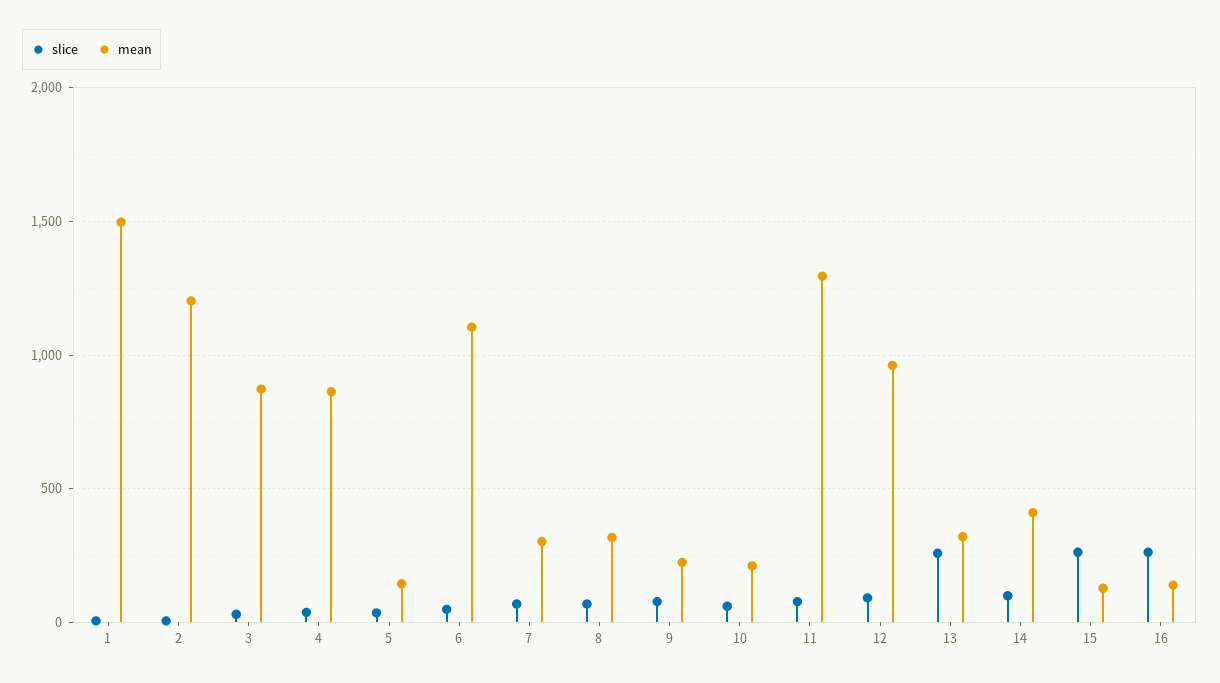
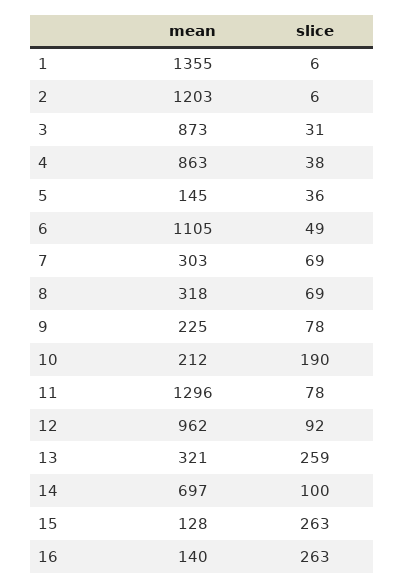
  {
    "slice": {
      "1": 6,
      "2": 6,
      "3": 31,
      "4": 38,
      "5": 36,
      "6": 49,
      "7": 69,
      "8": 69,
      "9": 78,
-     "10": 50,
+     "10": 190,
      "11": 78,
      "12": 92,
      "13": 259,
      "14": 100,
      "15": 263,
      "16": 263
    },
    "mean": {
-     "1": 1500,
+     "1": 1355,
      "2": 1203,
      "3": 873,
      "4": 863,
      "5": 145,
      "6": 1105,
      "7": 303,
      "8": 318,
      "9": 225,
      "10": 212,
      "11": 1296,
      "12": 962,
      "13": 321,
-     "14": 400,
+     "14": 697,
      "15": 128,
      "16": 140
    }
  }

